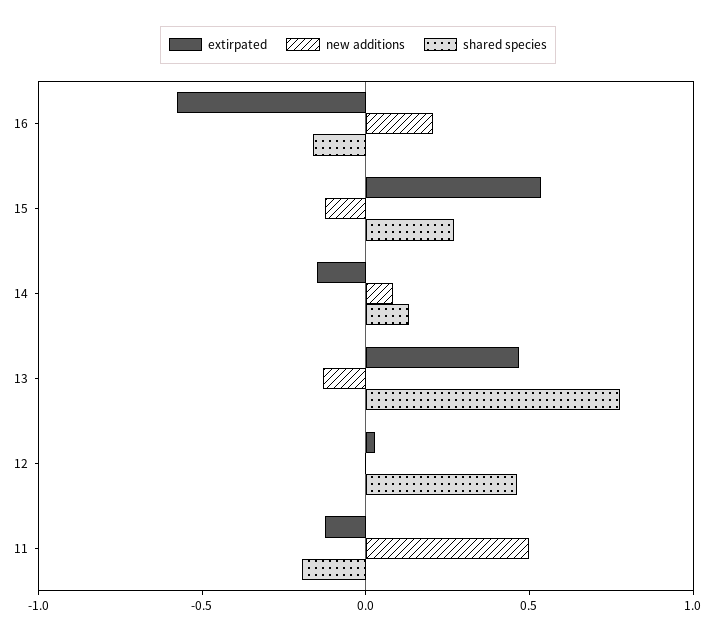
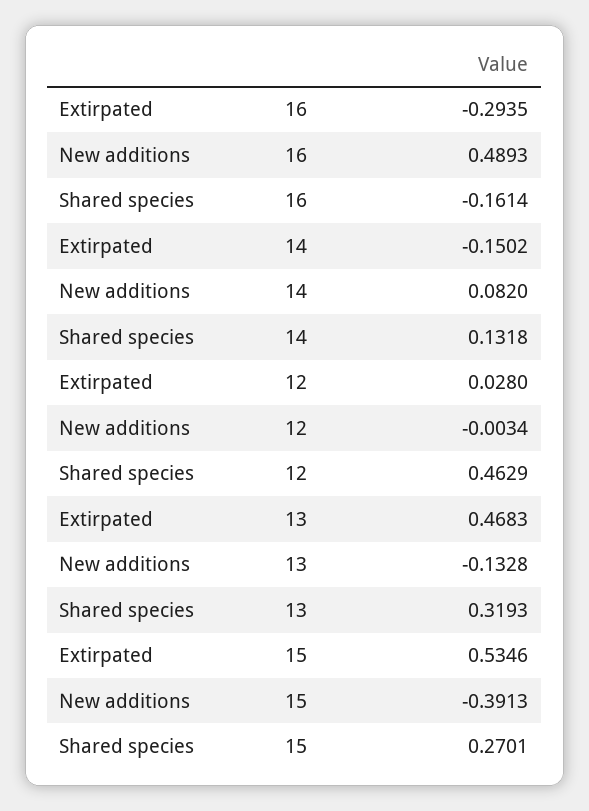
  {
    "extirpated": {
-     "16": -0.6,
+     "16": -0.2935,
      "15": 0.5346,
      "14": -0.1502,
      "13": 0.4683,
-     "12": 0.028,
+     "12": 0.028
-     "11": -0.1
    },
    "new additions": {
-     "16": 0.2,
+     "16": 0.4893,
-     "15": -0.1,
+     "15": -0.3913,
      "14": 0.082,
      "13": -0.1328,
-     "12": -0.0034,
+     "12": -0.0034
-     "11": 0.5
    },
    "shared species": {
      "16": -0.1614,
      "15": 0.2701,
      "14": 0.1318,
-     "13": 0.8,
+     "13": 0.3193,
-     "12": 0.4629,
+     "12": 0.4629
-     "11": -0.2
    }
  }

